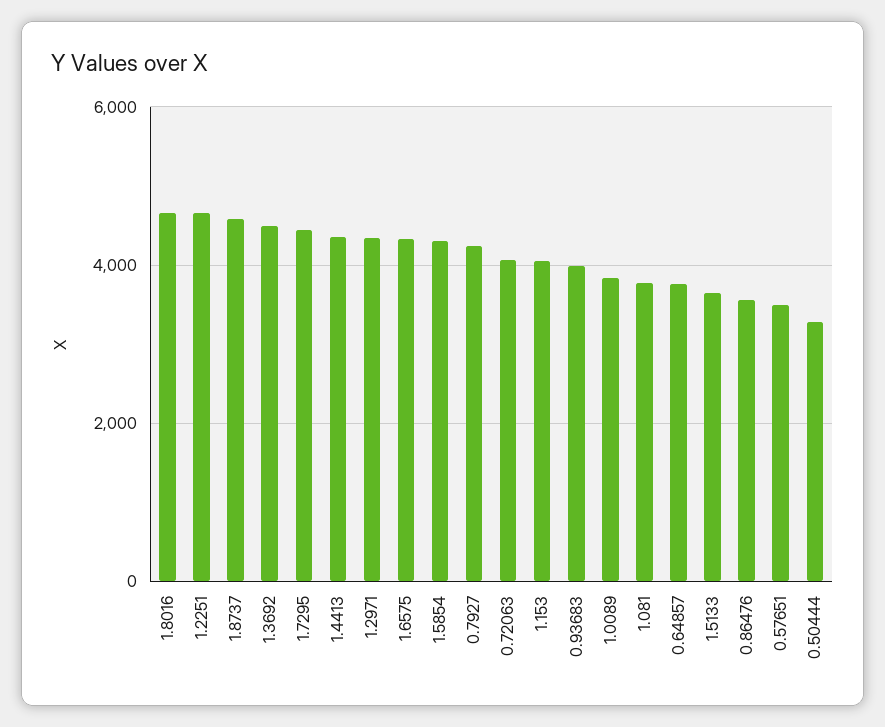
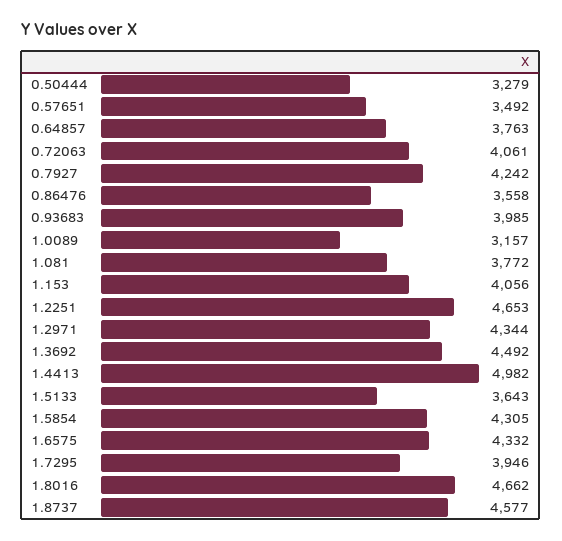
  {
    "1.8016": 4662,
    "1.2251": 4653,
    "1.8737": 4577,
    "1.3692": 4492,
-   "1.7295": 4400,
+   "1.7295": 3946,
-   "1.4413": 4400,
+   "1.4413": 4982,
    "1.2971": 4344,
    "1.6575": 4332,
    "1.5854": 4305,
    "0.7927": 4242,
    "0.72063": 4061,
    "1.153": 4056,
    "0.93683": 3985,
-   "1.0089": 3800,
+   "1.0089": 3157,
    "1.081": 3772,
    "0.64857": 3763,
    "1.5133": 3643,
    "0.86476": 3558,
    "0.57651": 3492,
    "0.50444": 3279
  }

